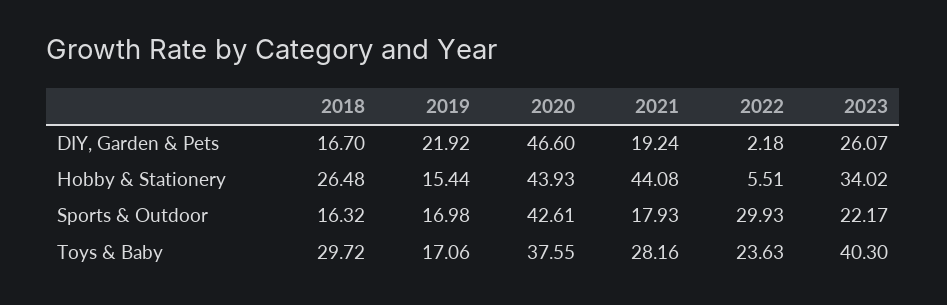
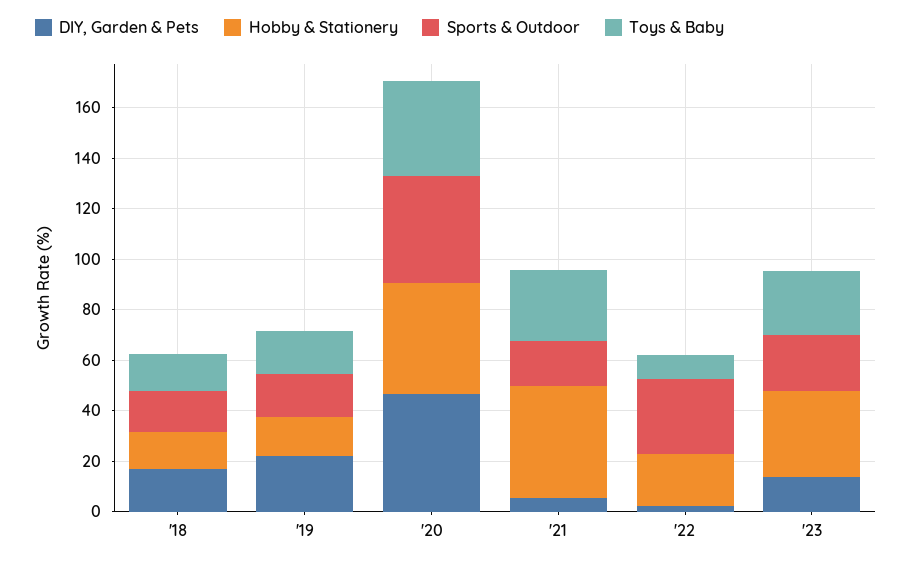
  {
    "DIY, Garden & Pets": {
      "2018": 16.7,
      "2019": 21.92,
      "2020": 46.6,
-     "2021": 19.24,
+     "2021": 5,
      "2022": 2.18,
-     "2023": 26.07
+     "2023": 15
    },
    "Hobby & Stationery": {
-     "2018": 26.48,
+     "2018": 15,
      "2019": 15.44,
      "2020": 43.93,
      "2021": 44.08,
-     "2022": 5.51,
+     "2022": 20,
      "2023": 34.02
    },
    "Sports & Outdoor": {
      "2018": 16.32,
      "2019": 16.98,
      "2020": 42.61,
      "2021": 17.93,
      "2022": 29.93,
      "2023": 22.17
    },
    "Toys & Baby": {
-     "2018": 29.72,
+     "2018": 15,
      "2019": 17.06,
      "2020": 37.55,
      "2021": 28.16,
-     "2022": 23.63,
+     "2022": 10,
-     "2023": 40.3
+     "2023": 25
    }
  }

